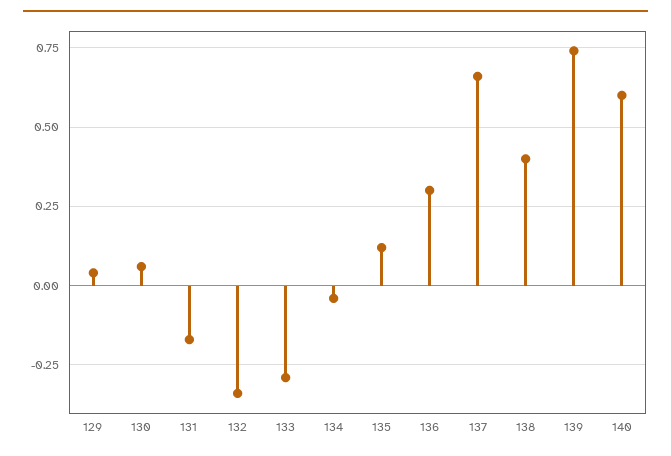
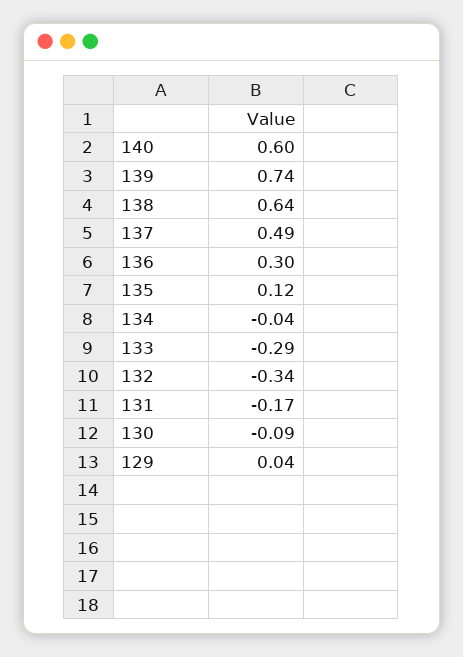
  {
    "129": 0.04,
-   "130": 0.05,
+   "130": -0.09,
    "131": -0.17,
    "132": -0.34,
    "133": -0.29,
    "134": -0.04,
    "135": 0.12,
    "136": 0.3,
-   "137": 0.65,
+   "137": 0.49,
-   "138": 0.4,
+   "138": 0.64,
    "139": 0.74,
    "140": 0.6
  }

